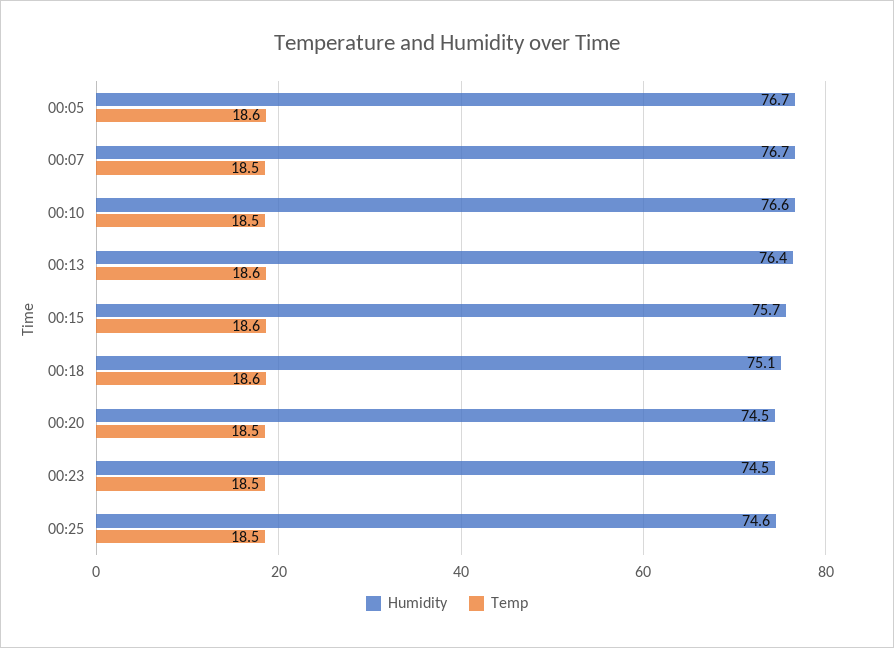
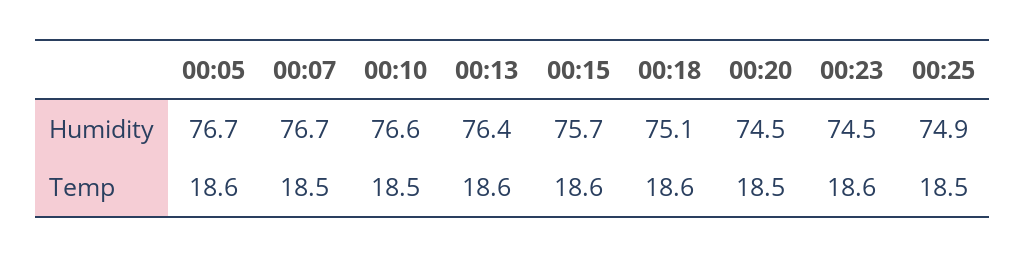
  {
    "Humidity": {
      "00:05": 76.7,
      "00:07": 76.7,
      "00:10": 76.6,
      "00:13": 76.4,
      "00:15": 75.7,
      "00:18": 75.1,
      "00:20": 74.5,
      "00:23": 74.5,
-     "00:25": 74.6
+     "00:25": 74.9
    },
    "Temp": {
      "00:05": 18.6,
      "00:07": 18.5,
      "00:10": 18.5,
      "00:13": 18.6,
      "00:15": 18.6,
      "00:18": 18.6,
      "00:20": 18.5,
-     "00:23": 18.5,
+     "00:23": 18.6,
      "00:25": 18.5
    }
  }

